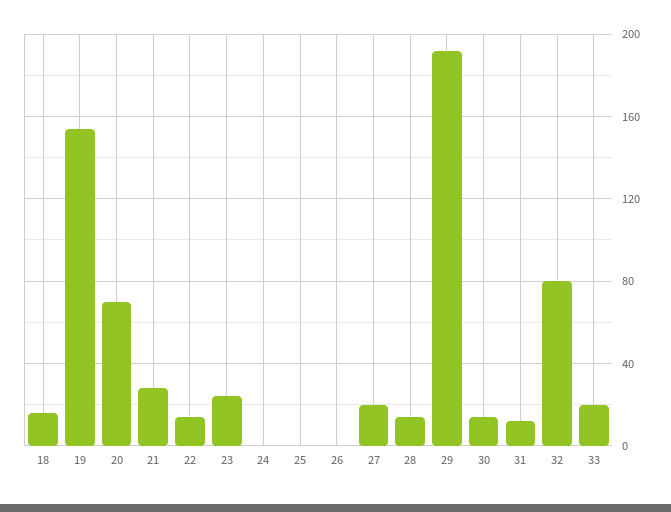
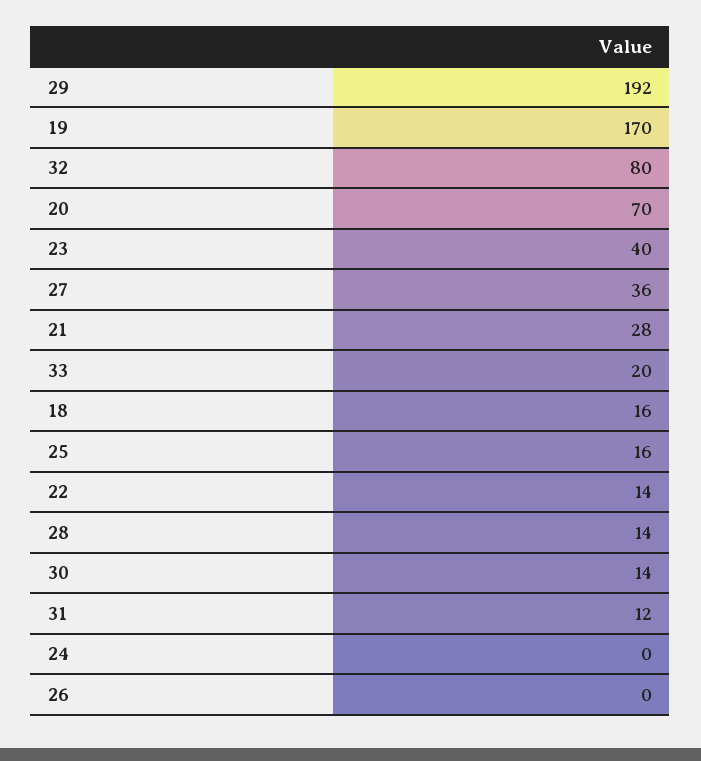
  {
    "18": 16,
-   "19": 155,
+   "19": 170,
    "20": 70,
    "21": 28,
    "22": 14,
-   "23": 25,
+   "23": 40,
    "24": 0,
-   "25": 0,
+   "25": 16,
    "26": 0,
-   "27": 20,
+   "27": 36,
    "28": 14,
    "29": 192,
    "30": 14,
    "31": 12,
    "32": 80,
    "33": 20
  }

